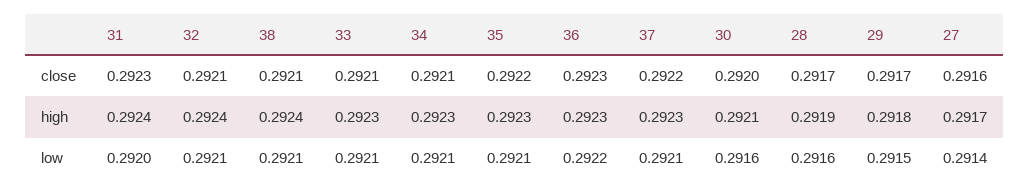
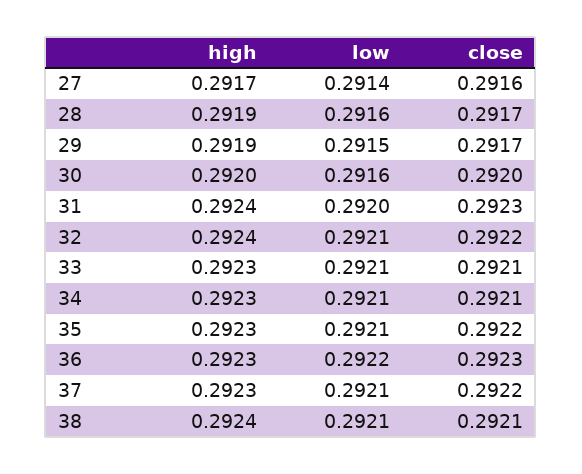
  {
    "31": {
      "close": 0.2923,
      "high": 0.2924,
      "low": 0.292
    },
    "32": {
-     "close": 0.2921,
+     "close": 0.2922,
      "high": 0.2924,
      "low": 0.2921
    },
    "38": {
      "close": 0.2921,
      "high": 0.2924,
      "low": 0.2921
    },
    "33": {
      "close": 0.2921,
      "high": 0.2923,
      "low": 0.2921
    },
    "34": {
      "close": 0.2921,
      "high": 0.2923,
      "low": 0.2921
    },
    "35": {
      "close": 0.2922,
      "high": 0.2923,
      "low": 0.2921
    },
    "36": {
      "close": 0.2923,
      "high": 0.2923,
      "low": 0.2922
    },
    "37": {
      "close": 0.2922,
      "high": 0.2923,
      "low": 0.2921
    },
    "30": {
      "close": 0.292,
-     "high": 0.2921,
+     "high": 0.292,
      "low": 0.2916
    },
    "28": {
      "close": 0.2917,
      "high": 0.2919,
      "low": 0.2916
    },
    "29": {
      "close": 0.2917,
-     "high": 0.2918,
+     "high": 0.2919,
      "low": 0.2915
    },
    "27": {
      "close": 0.2916,
      "high": 0.2917,
      "low": 0.2914
    }
  }

